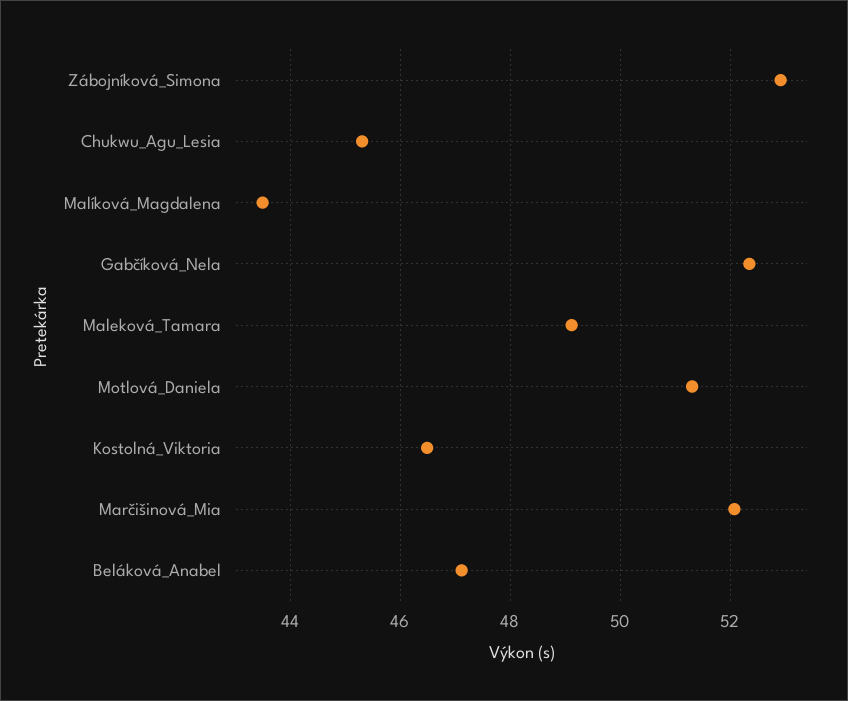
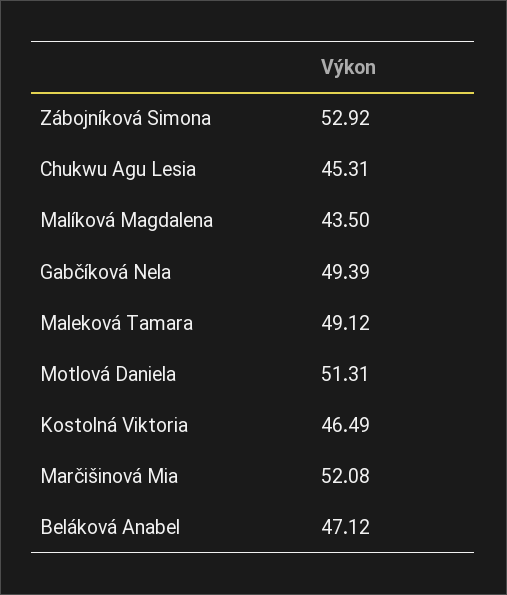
  {
    "Zábojníková_Simona": 52.92,
    "Chukwu_Agu_Lesia": 45.31,
    "Malíková_Magdalena": 43.5,
-   "Gabčíková_Nela": 52.4,
+   "Gabčíková_Nela": 49.39,
    "Maleková_Tamara": 49.12,
    "Motlová_Daniela": 51.31,
    "Kostolná_Viktoria": 46.49,
    "Marčišinová_Mia": 52.08,
    "Beláková_Anabel": 47.12
  }

